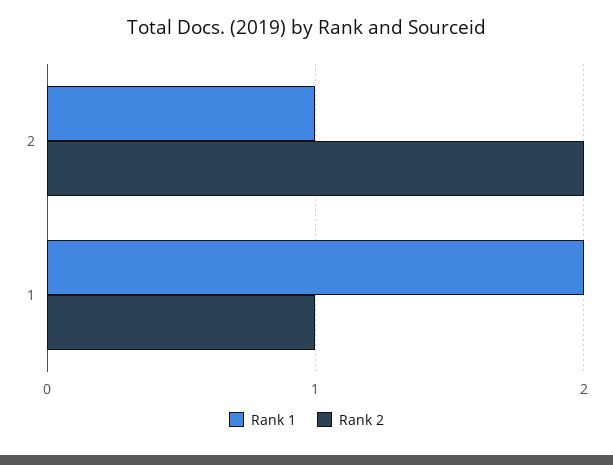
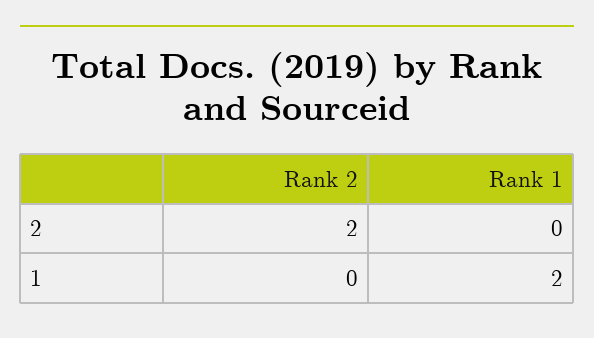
  {
    "Rank 1": {
-     "2": 1,
+     "2": 0,
      "1": 2
    },
    "Rank 2": {
      "2": 2,
-     "1": 1
+     "1": 0
    }
  }

